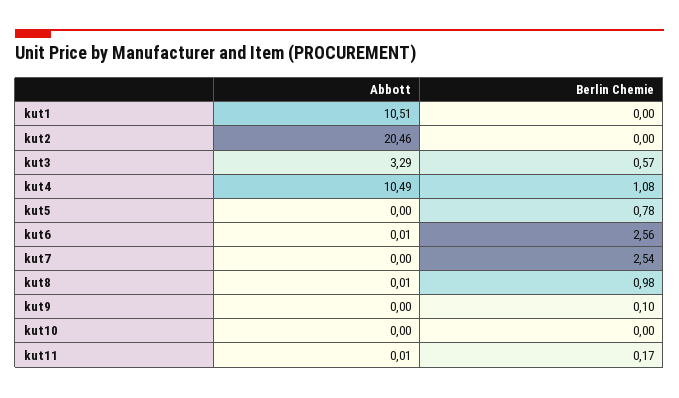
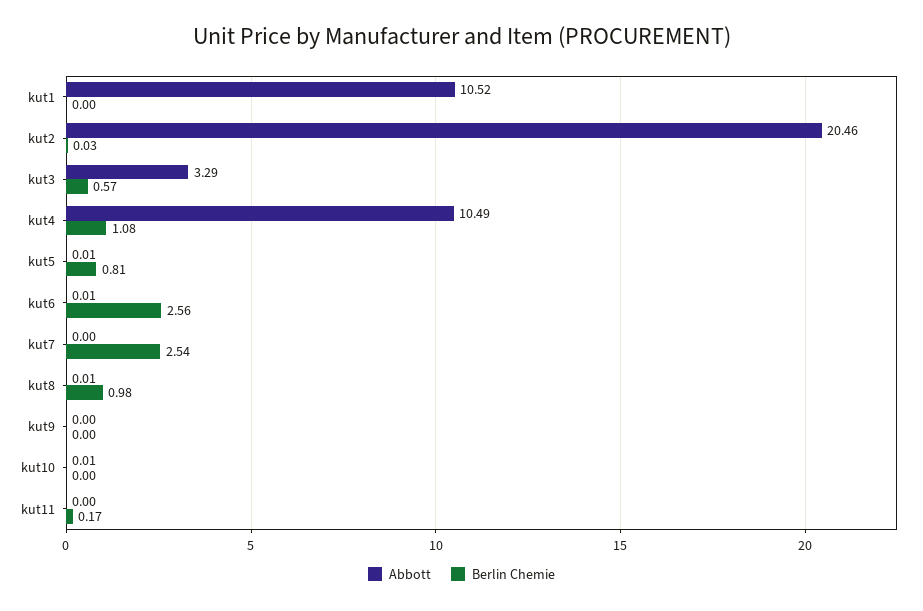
  {
    "Abbott": {
-     "kut1": 10.51,
+     "kut1": 10.52,
      "kut2": 20.46,
      "kut3": 3.29,
      "kut4": 10.49,
-     "kut5": 0,
+     "kut5": 0.01,
      "kut6": 0.01,
      "kut7": 0,
      "kut8": 0.01,
      "kut9": 0,
-     "kut10": 0,
+     "kut10": 0.01,
-     "kut11": 0.01
+     "kut11": 0
    },
    "Berlin Chemie": {
      "kut1": 0,
-     "kut2": 0,
+     "kut2": 0.03,
      "kut3": 0.57,
      "kut4": 1.08,
-     "kut5": 0.78,
+     "kut5": 0.81,
      "kut6": 2.56,
      "kut7": 2.54,
      "kut8": 0.98,
-     "kut9": 0.1,
+     "kut9": 0,
      "kut10": 0,
      "kut11": 0.17
    }
  }

